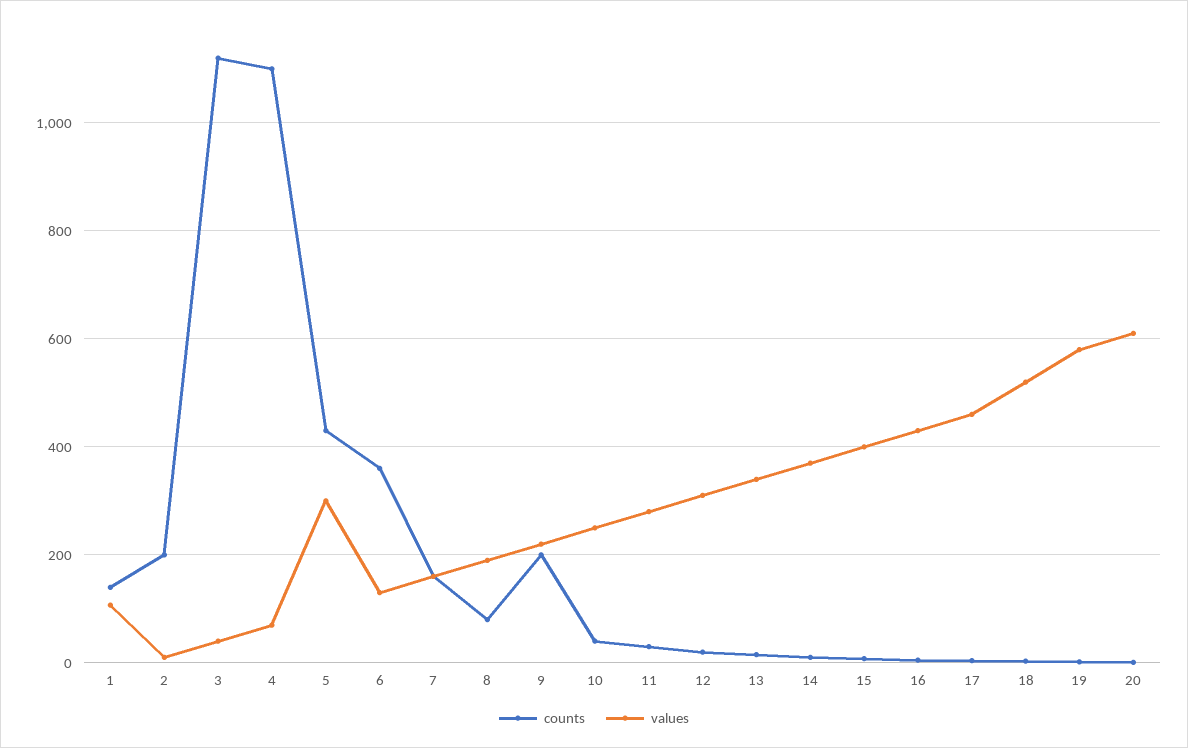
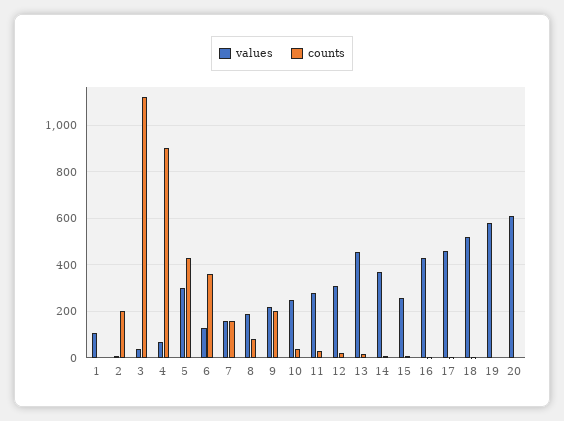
  {
    "counts": {
-     "1": 140,
+     "1": 0,
      "2": 200,
      "3": 1120,
-     "4": 1100,
+     "4": 900,
      "5": 440,
      "6": 360,
      "7": 160,
      "8": 80,
      "9": 200,
      "10": 40,
      "11": 40,
      "12": 20,
      "13": 20,
      "14": 20,
      "15": 0,
      "16": 0,
      "17": 0,
      "18": 0,
      "19": 0,
      "20": 0
    },
    "values": {
      "1": 100,
      "2": 20,
      "3": 40,
      "4": 80,
      "5": 300,
      "6": 140,
      "7": 160,
      "8": 200,
      "9": 220,
      "10": 260,
      "11": 280,
      "12": 320,
-     "13": 340,
+     "13": 450,
      "14": 380,
-     "15": 400,
+     "15": 250,
      "16": 440,
      "17": 460,
      "18": 520,
      "19": 580,
      "20": 620
    }
  }

